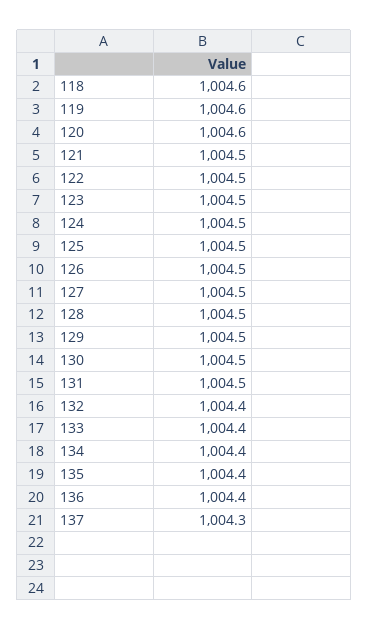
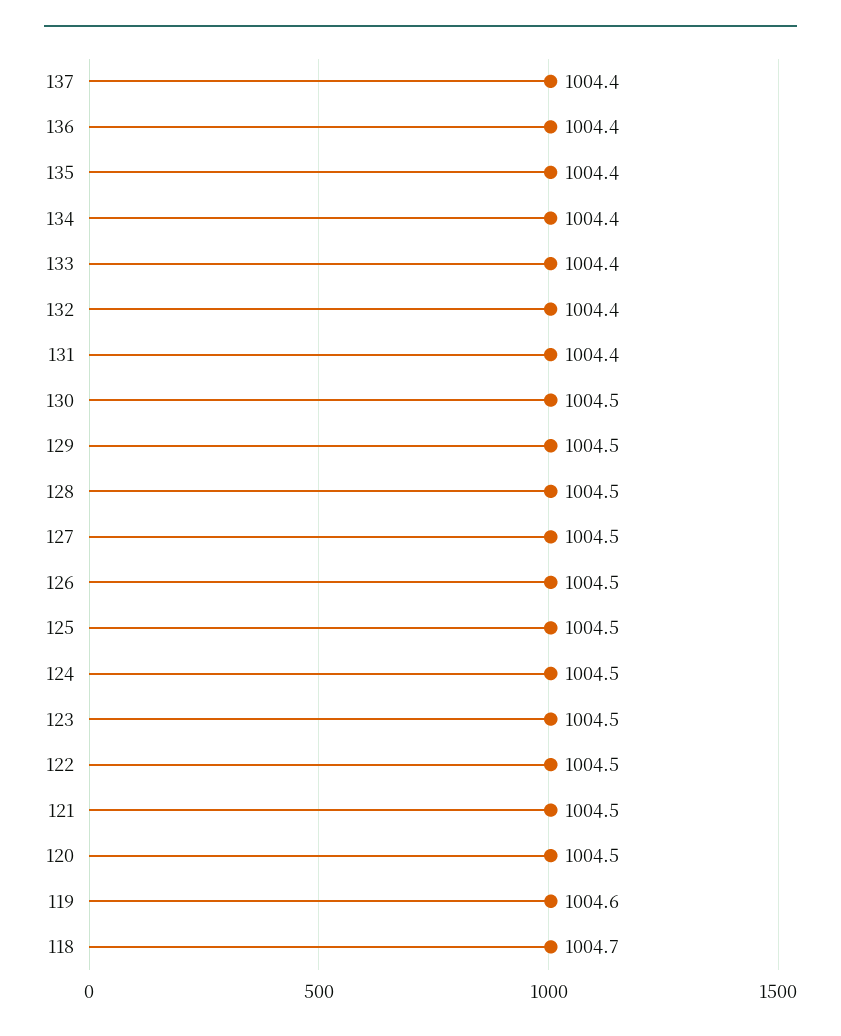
  {
-   "118": 1004.6,
+   "118": 1004.7,
    "119": 1004.6,
-   "120": 1004.6,
+   "120": 1004.5,
    "121": 1004.5,
    "122": 1004.5,
    "123": 1004.5,
    "124": 1004.5,
    "125": 1004.5,
    "126": 1004.5,
    "127": 1004.5,
    "128": 1004.5,
    "129": 1004.5,
    "130": 1004.5,
-   "131": 1004.5,
+   "131": 1004.4,
    "132": 1004.4,
    "133": 1004.4,
    "134": 1004.4,
    "135": 1004.4,
    "136": 1004.4,
-   "137": 1004.3
+   "137": 1004.4
  }

